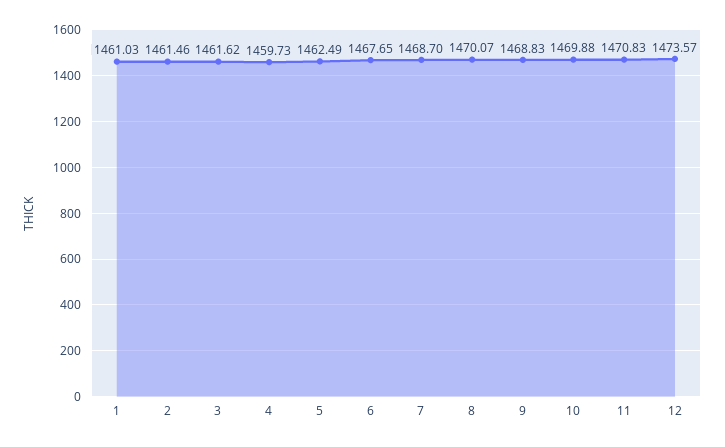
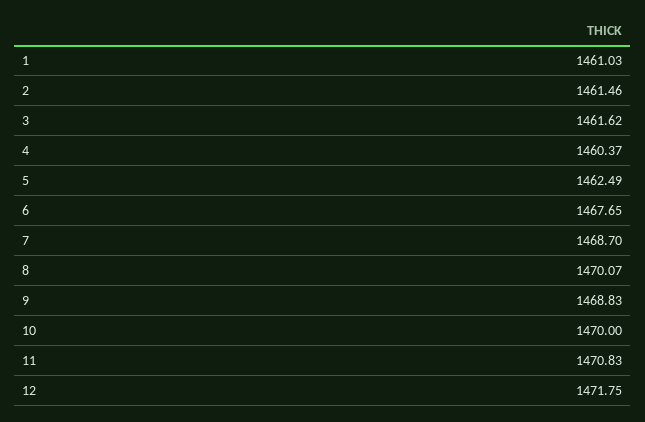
  {
    "1": 1461.03,
    "2": 1461.46,
    "3": 1461.62,
-   "4": 1459.73,
+   "4": 1460.37,
    "5": 1462.49,
    "6": 1467.65,
    "7": 1468.7,
    "8": 1470.07,
    "9": 1468.83,
-   "10": 1469.88,
+   "10": 1470,
    "11": 1470.83,
-   "12": 1473.57
+   "12": 1471.75
  }

